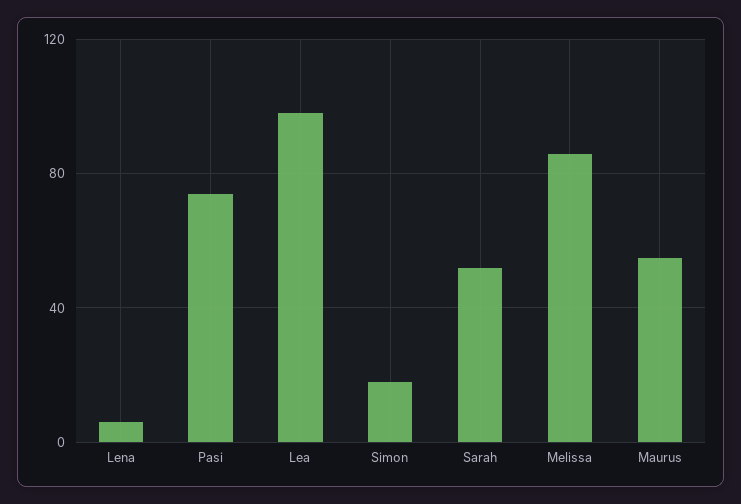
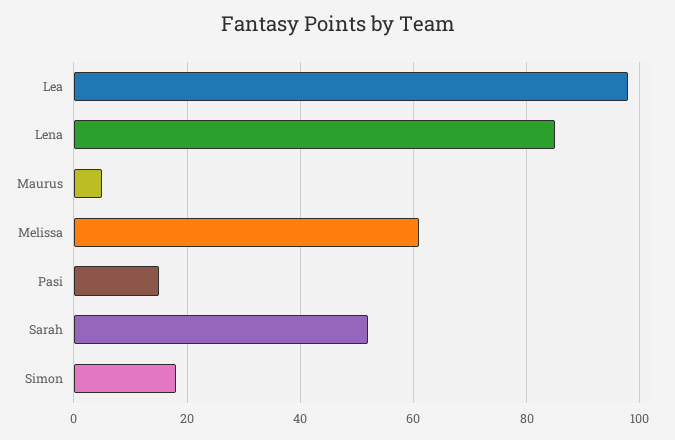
  {
-   "Lena": 5,
+   "Lena": 85,
-   "Pasi": 75,
+   "Pasi": 15,
    "Lea": 100,
    "Simon": 20,
    "Sarah": 50,
-   "Melissa": 85,
+   "Melissa": 60,
-   "Maurus": 55
+   "Maurus": 5
  }

